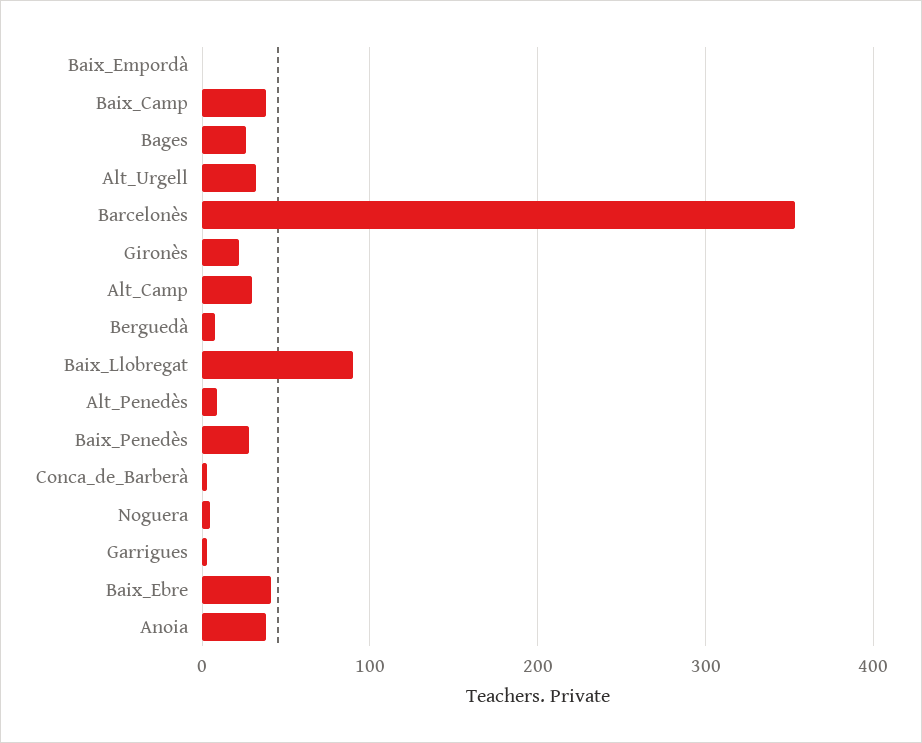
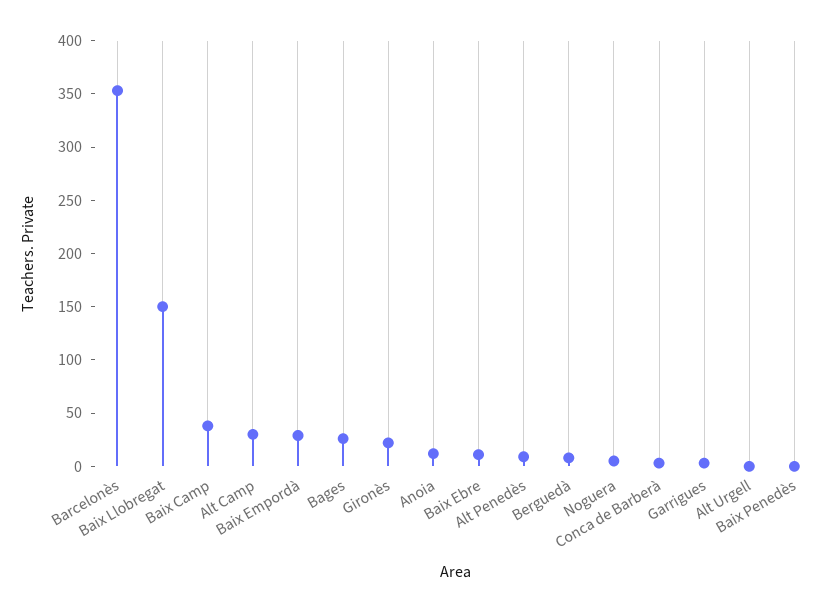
  {
-   "Baix_Empordà": 0,
+   "Baix_Empordà": 30,
    "Baix_Camp": 40,
    "Bages": 30,
-   "Alt_Urgell": 30,
+   "Alt_Urgell": 0,
    "Barcelonès": 350,
    "Gironès": 20,
    "Alt_Camp": 30,
    "Berguedà": 10,
-   "Baix_Llobregat": 90,
+   "Baix_Llobregat": 150,
    "Alt_Penedès": 10,
-   "Baix_Penedès": 30,
+   "Baix_Penedès": 0,
    "Conca_de_Barberà": 0,
    "Noguera": 10,
    "Garrigues": 0,
-   "Baix_Ebre": 40,
+   "Baix_Ebre": 10,
-   "Anoia": 40
+   "Anoia": 10
  }

